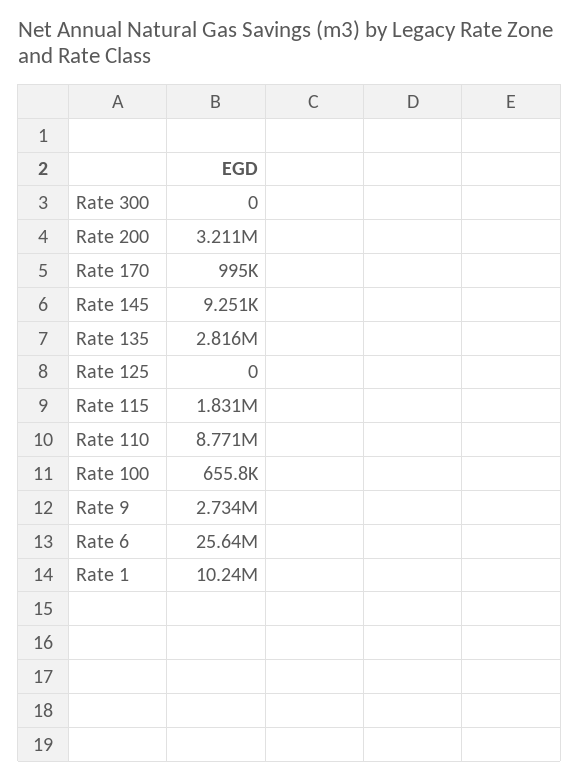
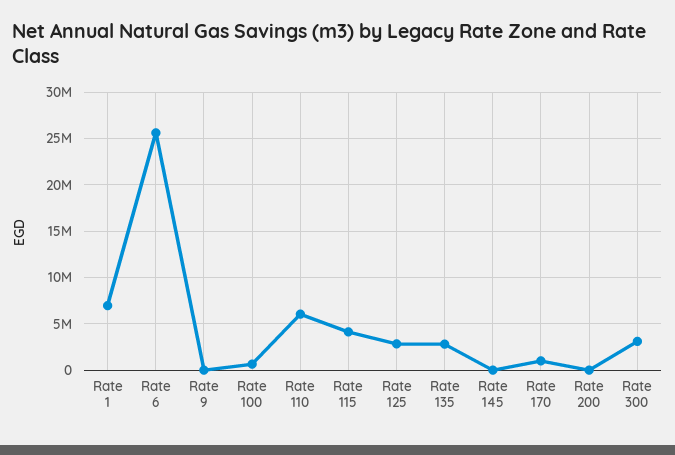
  {
-   "Rate 300": 0,
+   "Rate 300": 3000000,
-   "Rate 200": 3211000,
+   "Rate 200": 0,
    "Rate 170": 995000,
    "Rate 145": 9251,
    "Rate 135": 2816000,
-   "Rate 125": 0,
+   "Rate 125": 3000000,
-   "Rate 115": 1831000,
+   "Rate 115": 4000000,
-   "Rate 110": 8771000,
+   "Rate 110": 6000000,
    "Rate 100": 655800,
-   "Rate 9": 2734000,
+   "Rate 9": 0,
    "Rate 6": 25640000,
-   "Rate 1": 10240000
+   "Rate 1": 7000000
  }

